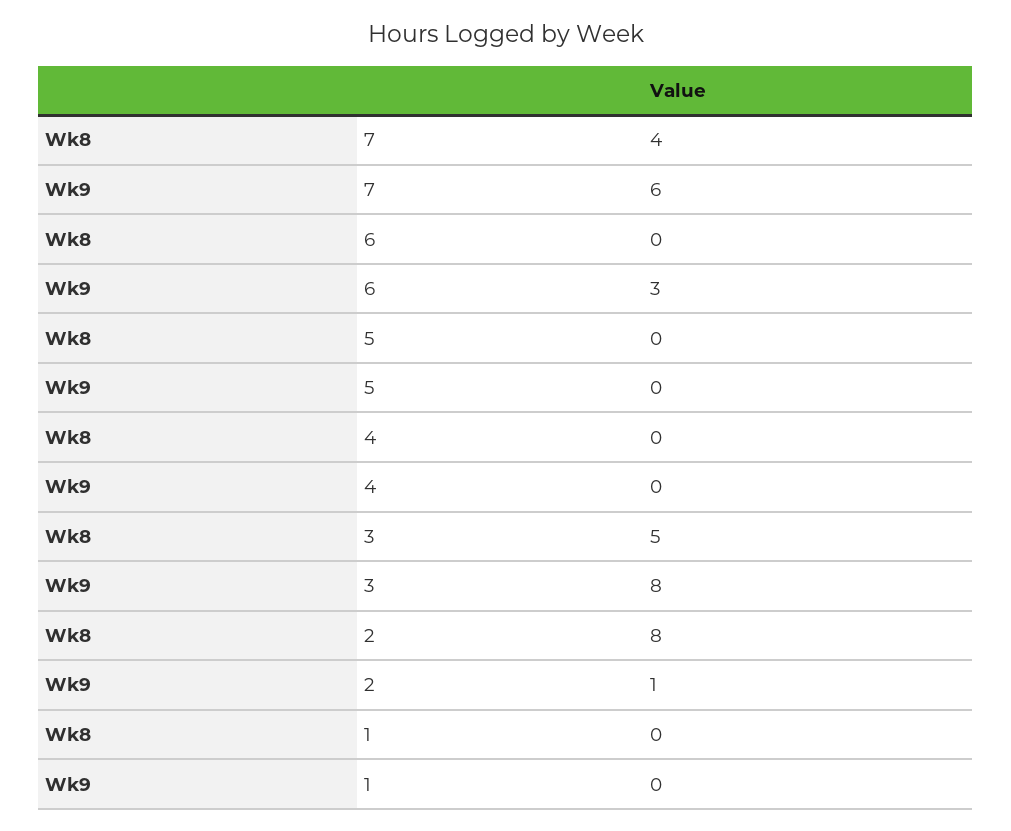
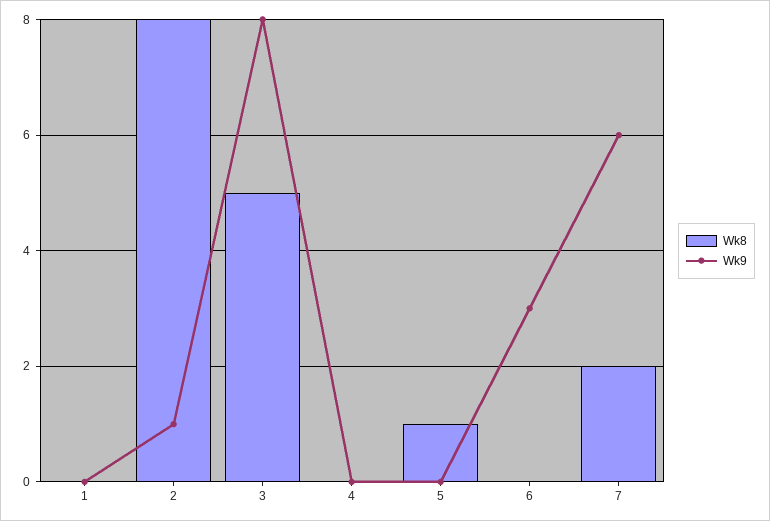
  {
    "Wk8": {
-     "7": 4,
+     "7": 2,
      "6": 0,
-     "5": 0,
+     "5": 1,
      "4": 0,
      "3": 5,
      "2": 8,
      "1": 0
    },
    "Wk9": {
      "7": 6,
      "6": 3,
      "5": 0,
      "4": 0,
      "3": 8,
      "2": 1,
      "1": 0
    }
  }

